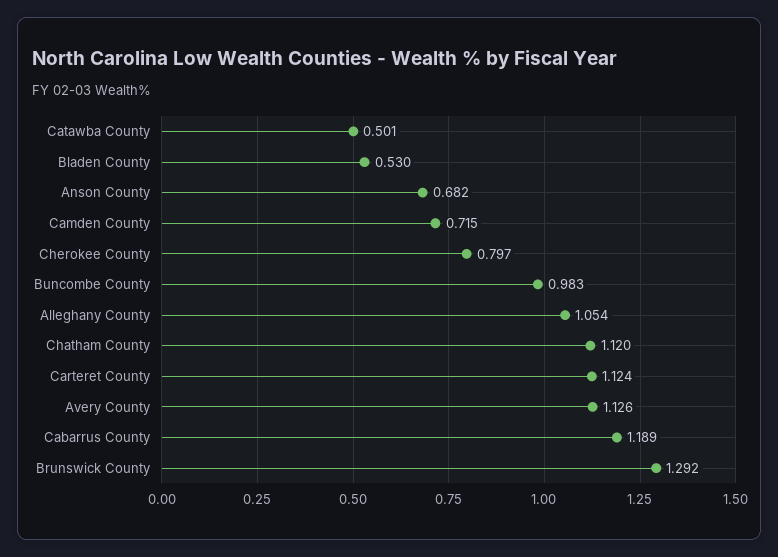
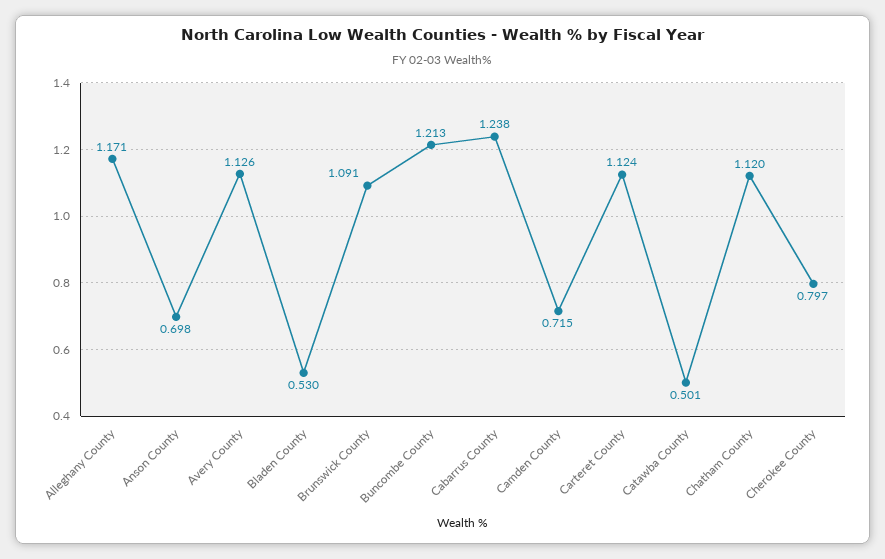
  {
    "Catawba County": 0.501,
    "Bladen County": 0.53,
-   "Anson County": 0.682,
+   "Anson County": 0.698,
    "Camden County": 0.715,
    "Cherokee County": 0.797,
-   "Buncombe County": 0.983,
+   "Buncombe County": 1.213,
-   "Alleghany County": 1.054,
+   "Alleghany County": 1.171,
    "Chatham County": 1.12,
    "Carteret County": 1.124,
    "Avery County": 1.126,
-   "Cabarrus County": 1.189,
+   "Cabarrus County": 1.238,
-   "Brunswick County": 1.292
+   "Brunswick County": 1.091
  }

